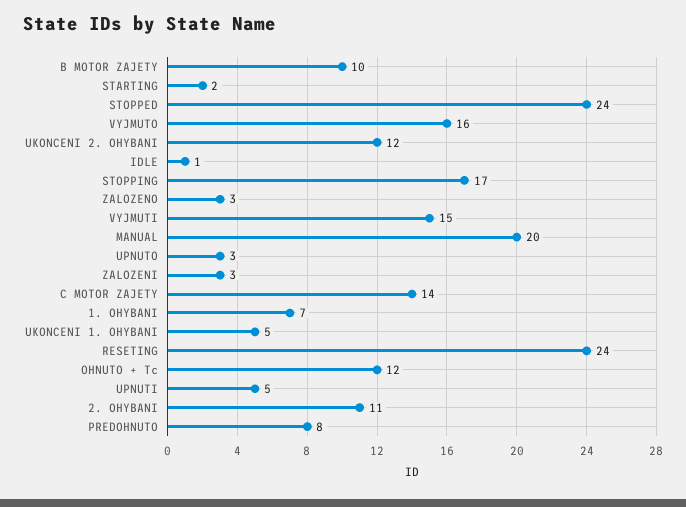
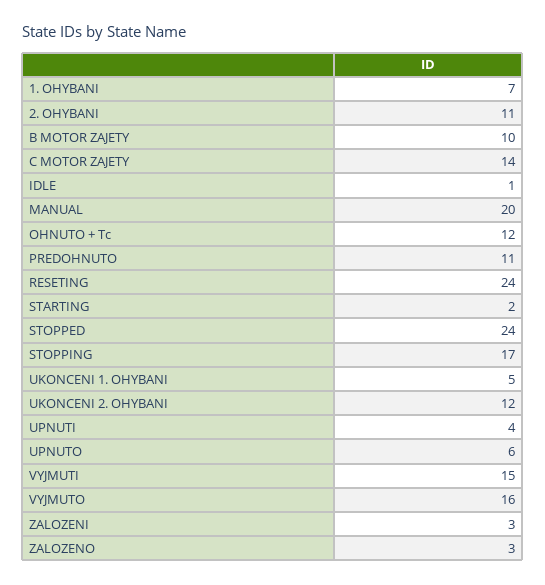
  {
    "B MOTOR ZAJETY": 10,
    "STARTING": 2,
    "STOPPED": 24,
    "VYJMUTO": 16,
    "UKONCENI 2. OHYBANI": 12,
    "IDLE": 1,
    "STOPPING": 17,
    "ZALOZENO": 3,
    "VYJMUTI": 15,
    "MANUAL": 20,
-   "UPNUTO": 3,
+   "UPNUTO": 6,
    "ZALOZENI": 3,
    "C MOTOR ZAJETY": 14,
    "1. OHYBANI": 7,
    "UKONCENI 1. OHYBANI": 5,
    "RESETING": 24,
    "OHNUTO + Tc": 12,
-   "UPNUTI": 5,
+   "UPNUTI": 4,
    "2. OHYBANI": 11,
-   "PREDOHNUTO": 8
+   "PREDOHNUTO": 11
  }

